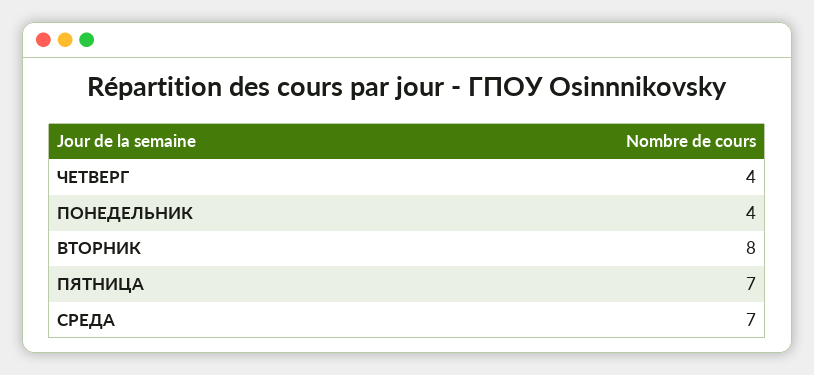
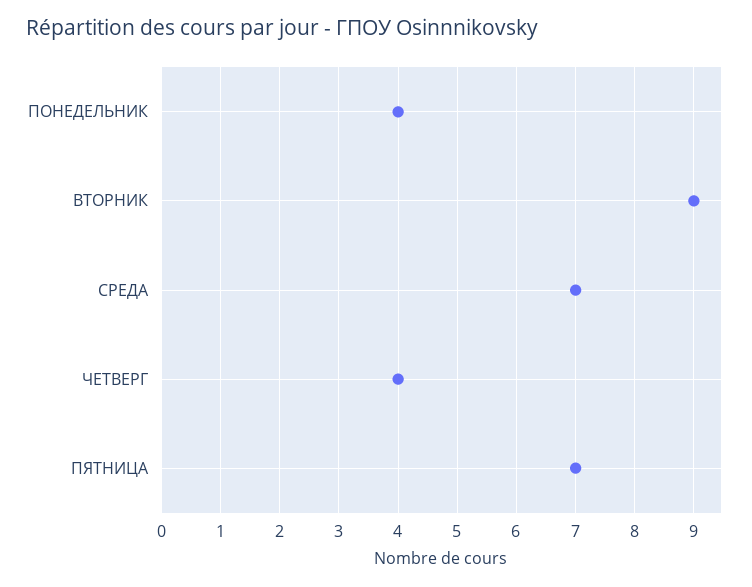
  {
    "ЧЕТВЕРГ": 4,
    "ПОНЕДЕЛЬНИК": 4,
-   "ВТОРНИК": 8,
+   "ВТОРНИК": 9,
    "ПЯТНИЦА": 7,
    "СРЕДА": 7
  }

